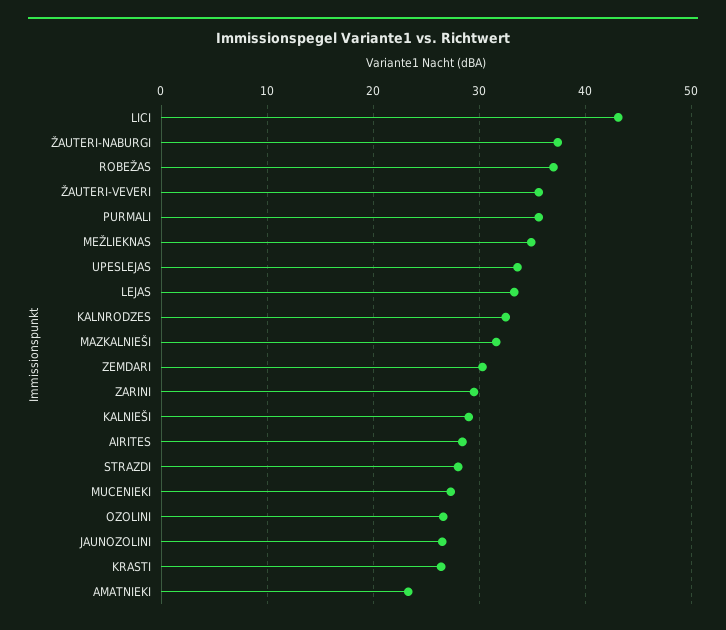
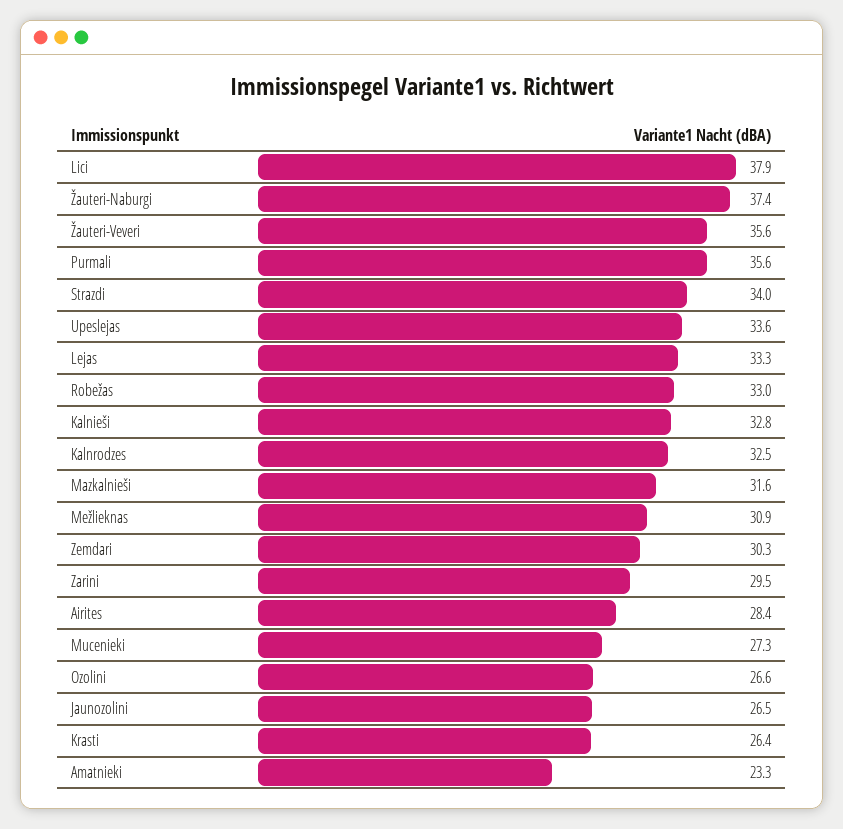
  {
-   "LICI": 43,
+   "LICI": 37.9,
    "ŽAUTERI-NABURGI": 37.4,
-   "ROBEŽAS": 37,
+   "ROBEŽAS": 33,
    "ŽAUTERI-VEVERI": 35.6,
    "PURMALI": 35.6,
-   "MEŽLIEKNAS": 35,
+   "MEŽLIEKNAS": 30.9,
    "UPESLEJAS": 33.6,
    "LEJAS": 33.3,
    "KALNRODZES": 32.5,
    "MAZKALNIEŠI": 31.6,
    "ZEMDARI": 30.3,
    "ZARINI": 29.5,
-   "KALNIEŠI": 29,
+   "KALNIEŠI": 32.8,
    "AIRITES": 28.4,
-   "STRAZDI": 28,
+   "STRAZDI": 34,
    "MUCENIEKI": 27.3,
    "OZOLINI": 26.6,
    "JAUNOZOLINI": 26.5,
    "KRASTI": 26.4,
    "AMATNIEKI": 23.3
  }

